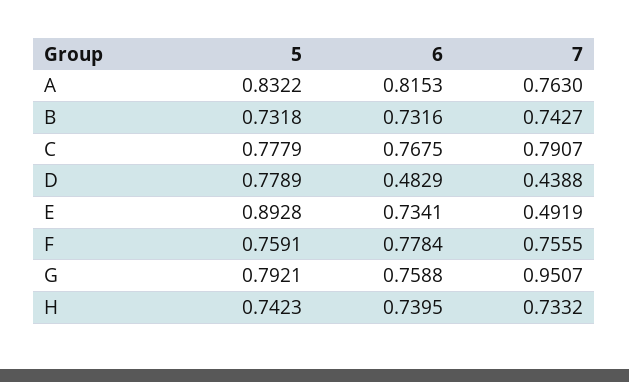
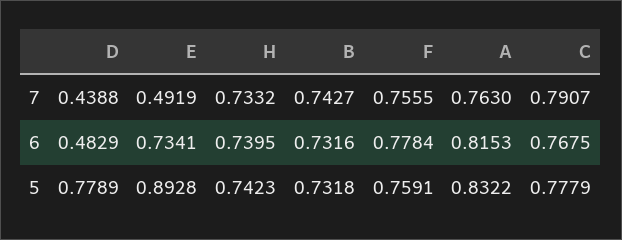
  {
    "5": {
      "A": 0.8322,
      "B": 0.7318,
      "C": 0.7779,
      "D": 0.7789,
      "E": 0.8928,
      "F": 0.7591,
-     "G": 0.7921,
      "H": 0.7423
    },
    "6": {
      "A": 0.8153,
      "B": 0.7316,
      "C": 0.7675,
      "D": 0.4829,
      "E": 0.7341,
      "F": 0.7784,
-     "G": 0.7588,
      "H": 0.7395
    },
    "7": {
      "A": 0.763,
      "B": 0.7427,
      "C": 0.7907,
      "D": 0.4388,
      "E": 0.4919,
      "F": 0.7555,
-     "G": 0.9507,
      "H": 0.7332
    }
  }

